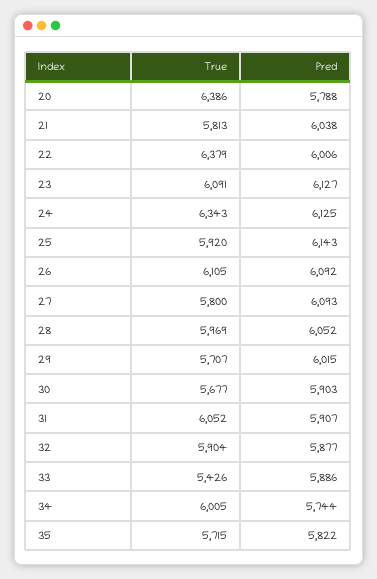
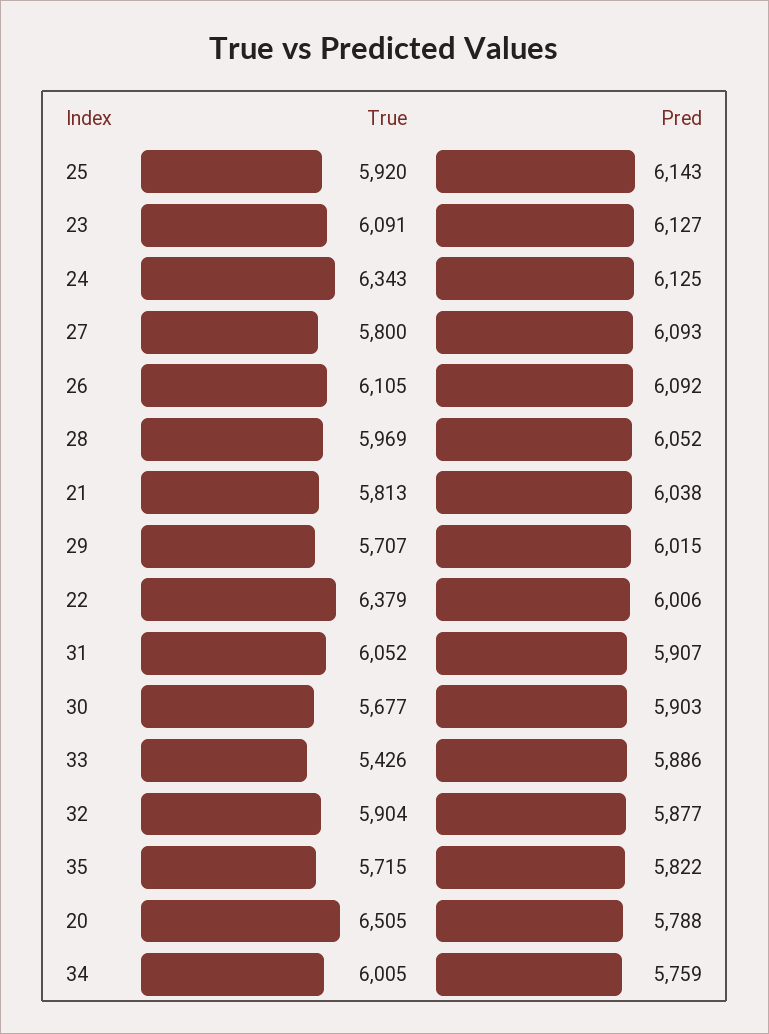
  {
    "True": {
-     "20": 6386,
+     "20": 6505,
      "21": 5813,
      "22": 6379,
      "23": 6091,
      "24": 6343,
      "25": 5920,
      "26": 6105,
      "27": 5800,
      "28": 5969,
      "29": 5707,
      "30": 5677,
      "31": 6052,
      "32": 5904,
      "33": 5426,
      "34": 6005,
      "35": 5715
    },
    "Pred": {
      "20": 5788,
      "21": 6038,
      "22": 6006,
      "23": 6127,
      "24": 6125,
      "25": 6143,
      "26": 6092,
      "27": 6093,
      "28": 6052,
      "29": 6015,
      "30": 5903,
      "31": 5907,
      "32": 5877,
      "33": 5886,
-     "34": 5744,
+     "34": 5759,
      "35": 5822
    }
  }

